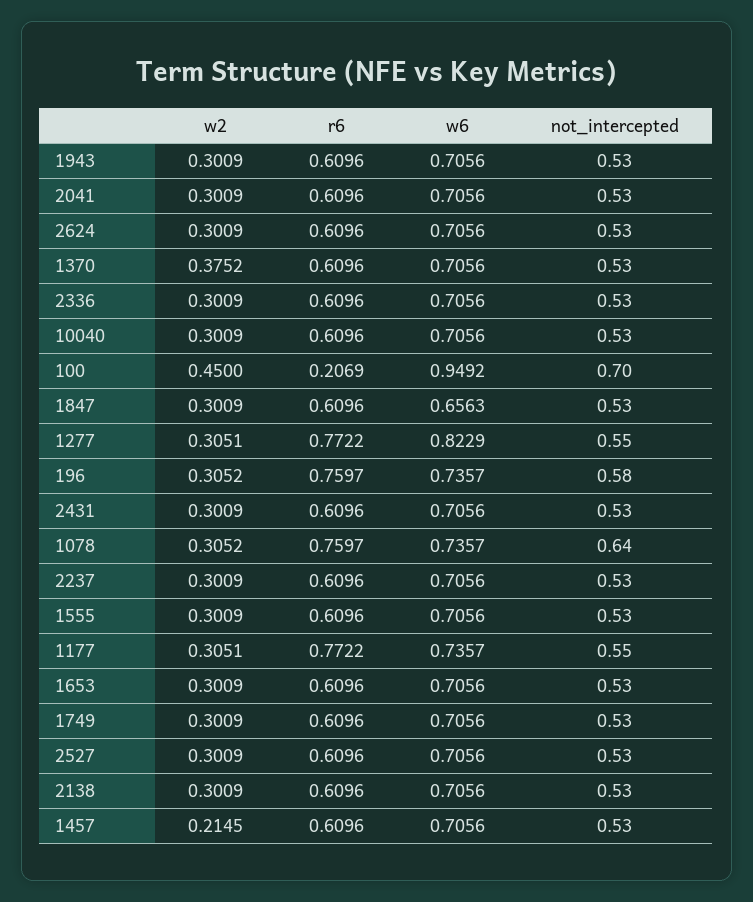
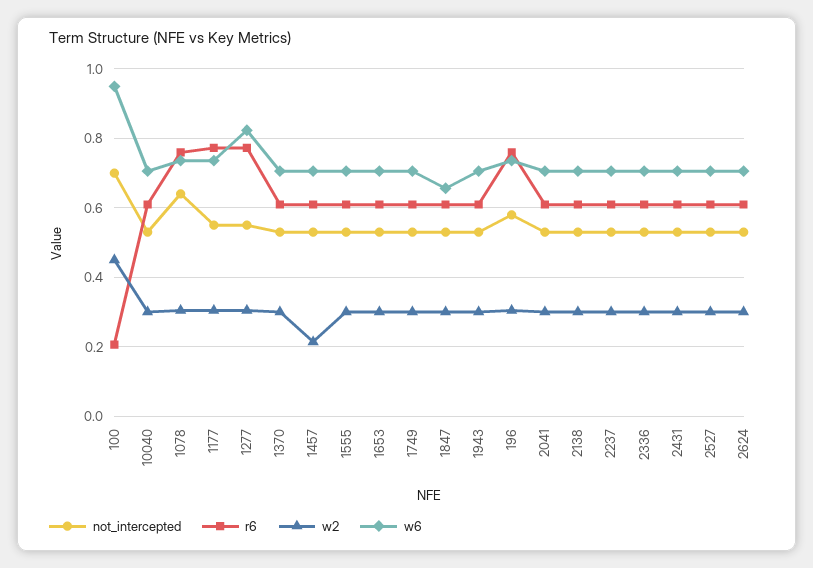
  {
    "w2": {
      "1943": 0.3009,
      "2041": 0.3009,
      "2624": 0.3009,
-     "1370": 0.3752,
+     "1370": 0.3,
      "2336": 0.3009,
      "10040": 0.3009,
      "100": 0.45,
      "1847": 0.3009,
      "1277": 0.3051,
      "196": 0.3052,
      "2431": 0.3009,
      "1078": 0.3052,
      "2237": 0.3009,
      "1555": 0.3009,
      "1177": 0.3051,
      "1653": 0.3009,
      "1749": 0.3009,
      "2527": 0.3009,
      "2138": 0.3009,
      "1457": 0.2145
    },
    "r6": {
      "1943": 0.6096,
      "2041": 0.6096,
      "2624": 0.6096,
      "1370": 0.6096,
      "2336": 0.6096,
      "10040": 0.6096,
      "100": 0.2069,
      "1847": 0.6096,
      "1277": 0.7722,
      "196": 0.7597,
      "2431": 0.6096,
      "1078": 0.7597,
      "2237": 0.6096,
      "1555": 0.6096,
      "1177": 0.7722,
      "1653": 0.6096,
      "1749": 0.6096,
      "2527": 0.6096,
      "2138": 0.6096,
      "1457": 0.6096
    },
    "w6": {
      "1943": 0.7056,
      "2041": 0.7056,
      "2624": 0.7056,
      "1370": 0.7056,
      "2336": 0.7056,
      "10040": 0.7056,
      "100": 0.9492,
      "1847": 0.6563,
      "1277": 0.8229,
      "196": 0.7357,
      "2431": 0.7056,
      "1078": 0.7357,
      "2237": 0.7056,
      "1555": 0.7056,
      "1177": 0.7357,
      "1653": 0.7056,
      "1749": 0.7056,
      "2527": 0.7056,
      "2138": 0.7056,
      "1457": 0.7056
    },
    "not_intercepted": {
      "1943": 0.53,
      "2041": 0.53,
      "2624": 0.53,
      "1370": 0.53,
      "2336": 0.53,
      "10040": 0.53,
      "100": 0.7,
      "1847": 0.53,
      "1277": 0.55,
      "196": 0.58,
      "2431": 0.53,
      "1078": 0.64,
      "2237": 0.53,
      "1555": 0.53,
      "1177": 0.55,
      "1653": 0.53,
      "1749": 0.53,
      "2527": 0.53,
      "2138": 0.53,
      "1457": 0.53
    }
  }

